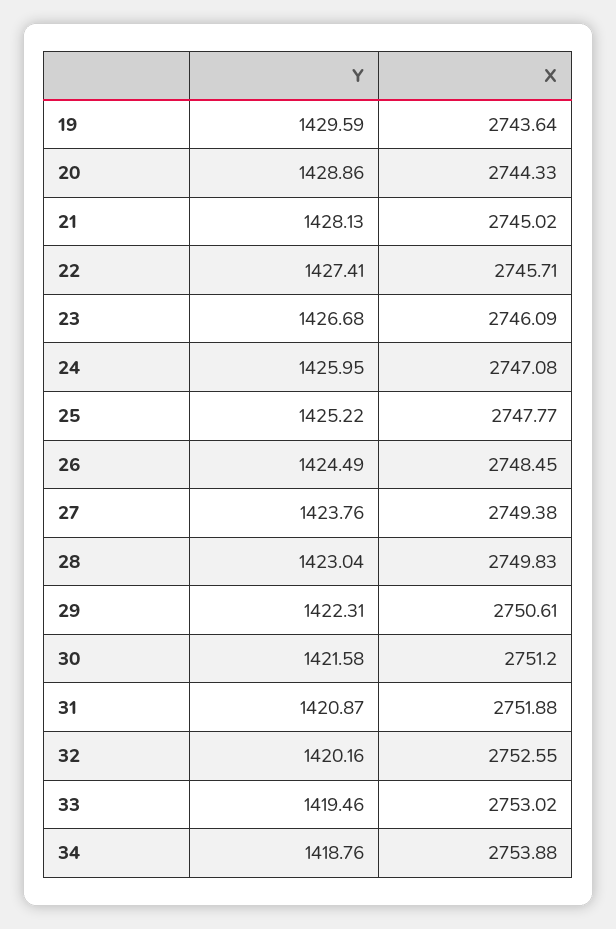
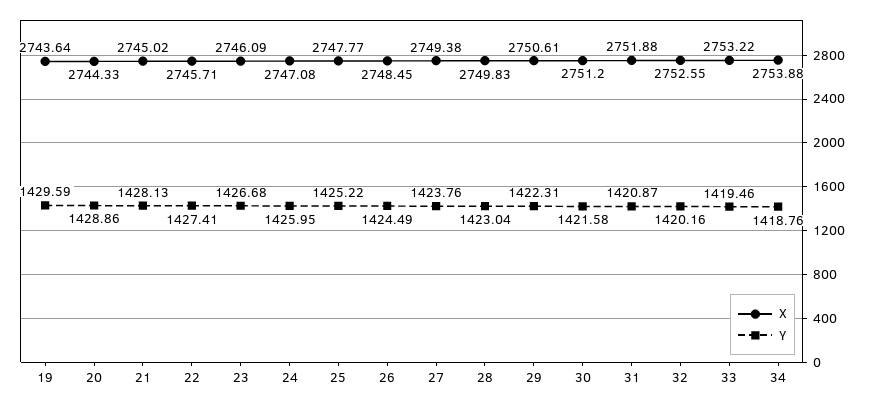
  {
    "Y": {
      "19": 1429.59,
      "20": 1428.86,
      "21": 1428.13,
      "22": 1427.41,
      "23": 1426.68,
      "24": 1425.95,
      "25": 1425.22,
      "26": 1424.49,
      "27": 1423.76,
      "28": 1423.04,
      "29": 1422.31,
      "30": 1421.58,
      "31": 1420.87,
      "32": 1420.16,
      "33": 1419.46,
      "34": 1418.76
    },
    "X": {
      "19": 2743.64,
      "20": 2744.33,
      "21": 2745.02,
      "22": 2745.71,
      "23": 2746.09,
      "24": 2747.08,
      "25": 2747.77,
      "26": 2748.45,
      "27": 2749.38,
      "28": 2749.83,
      "29": 2750.61,
      "30": 2751.2,
      "31": 2751.88,
      "32": 2752.55,
-     "33": 2753.02,
+     "33": 2753.22,
      "34": 2753.88
    }
  }

